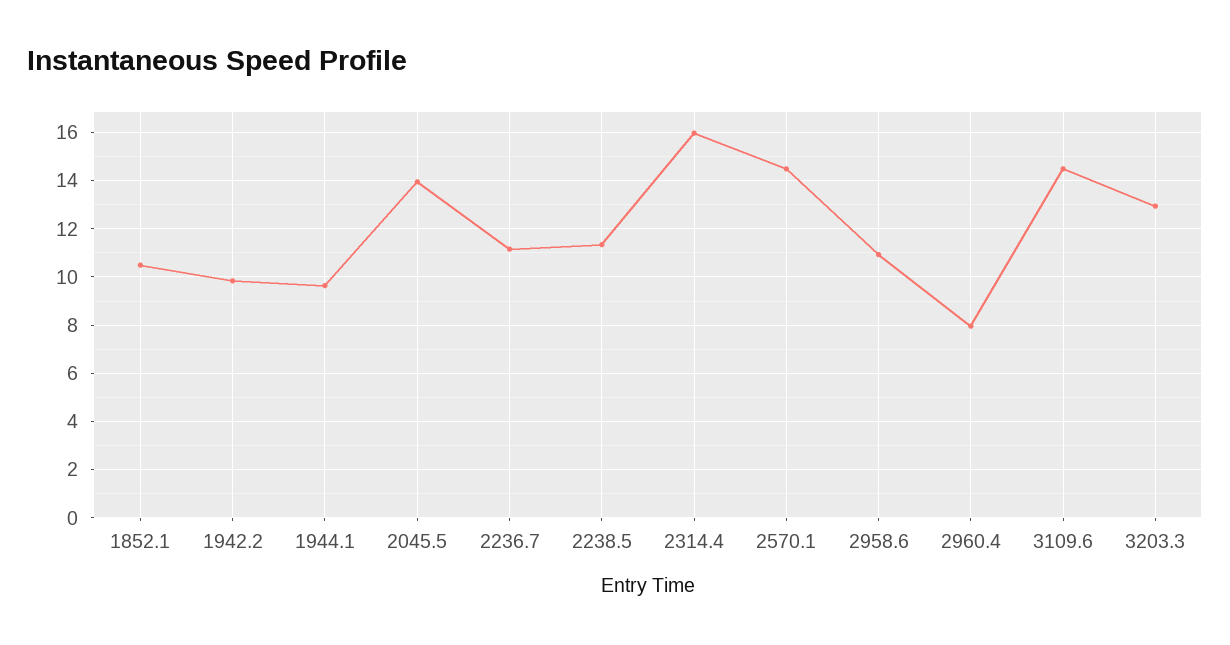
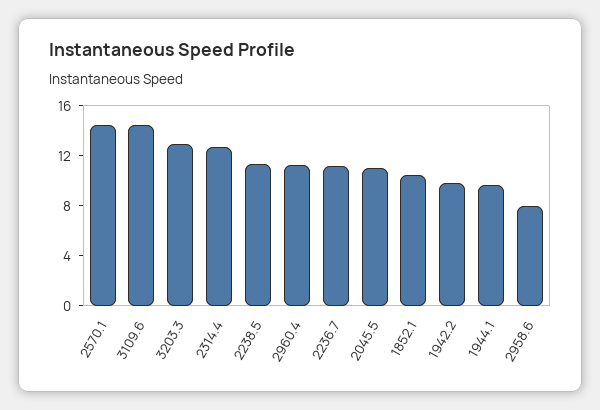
  {
    "1852.1": 10.5,
    "1942.2": 9.75,
    "1944.1": 9.75,
-   "2045.5": 14,
+   "2045.5": 11,
    "2236.7": 11.25,
    "2238.5": 11.25,
-   "2314.4": 16,
+   "2314.4": 13,
    "2570.1": 14.5,
-   "2958.6": 11,
+   "2958.6": 8,
-   "2960.4": 8,
+   "2960.4": 11,
    "3109.6": 14.5,
    "3203.3": 13
  }

